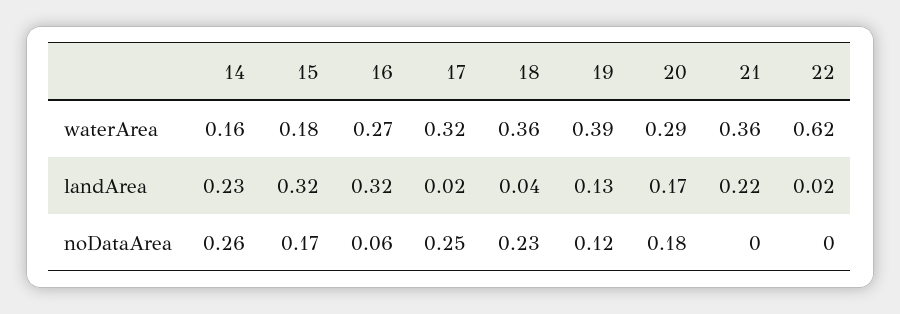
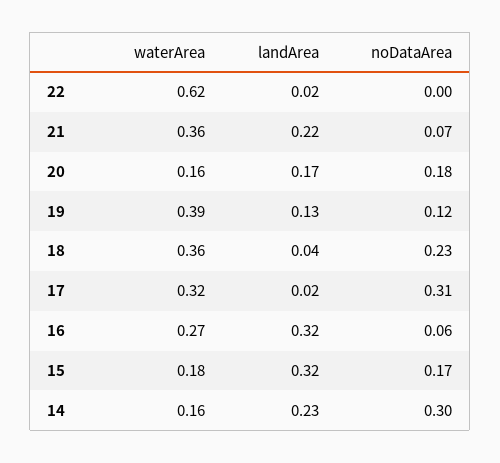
  {
    "14": {
      "waterArea": 0.16,
      "landArea": 0.23,
-     "noDataArea": 0.26
+     "noDataArea": 0.3
    },
    "15": {
      "waterArea": 0.18,
      "landArea": 0.32,
      "noDataArea": 0.17
    },
    "16": {
      "waterArea": 0.27,
      "landArea": 0.32,
      "noDataArea": 0.06
    },
    "17": {
      "waterArea": 0.32,
      "landArea": 0.02,
-     "noDataArea": 0.25
+     "noDataArea": 0.31
    },
    "18": {
      "waterArea": 0.36,
      "landArea": 0.04,
      "noDataArea": 0.23
    },
    "19": {
      "waterArea": 0.39,
      "landArea": 0.13,
      "noDataArea": 0.12
    },
    "20": {
-     "waterArea": 0.29,
+     "waterArea": 0.16,
      "landArea": 0.17,
      "noDataArea": 0.18
    },
    "21": {
      "waterArea": 0.36,
      "landArea": 0.22,
-     "noDataArea": 0
+     "noDataArea": 0.07
    },
    "22": {
      "waterArea": 0.62,
      "landArea": 0.02,
      "noDataArea": 0
    }
  }

